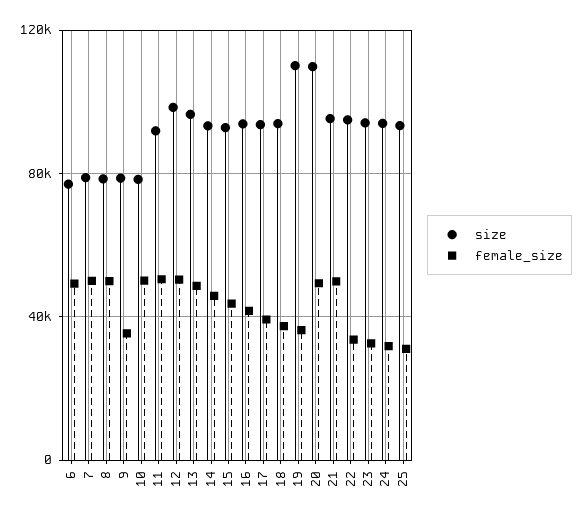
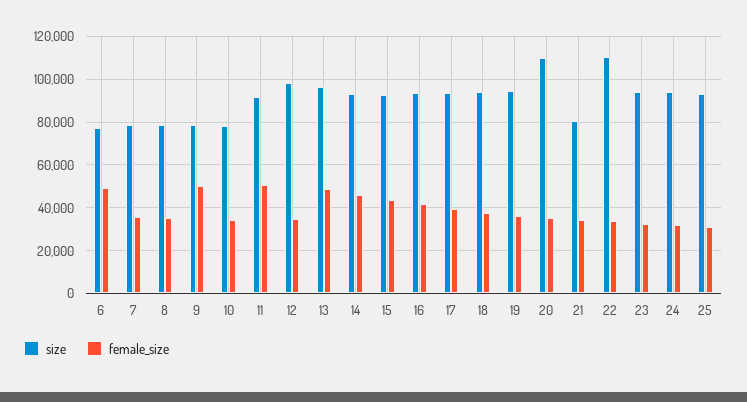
  {
    "size": {
      "6": 75000,
      "7": 80000,
      "8": 80000,
      "9": 80000,
      "10": 80000,
      "11": 90000,
      "12": 100000,
      "13": 95000,
      "14": 95000,
      "15": 95000,
      "16": 95000,
      "17": 95000,
      "18": 95000,
-     "19": 110000,
+     "19": 95000,
      "20": 110000,
-     "21": 95000,
+     "21": 80000,
-     "22": 95000,
+     "22": 110000,
      "23": 95000,
      "24": 95000,
      "25": 95000
    },
    "female_size": {
      "6": 50000,
-     "7": 50000,
+     "7": 35000,
-     "8": 50000,
+     "8": 35000,
-     "9": 35000,
+     "9": 50000,
-     "10": 50000,
+     "10": 35000,
      "11": 50000,
-     "12": 50000,
+     "12": 35000,
      "13": 50000,
      "14": 45000,
      "15": 45000,
      "16": 40000,
      "17": 40000,
      "18": 35000,
      "19": 35000,
-     "20": 50000,
+     "20": 35000,
-     "21": 50000,
+     "21": 35000,
      "22": 35000,
      "23": 35000,
      "24": 30000,
      "25": 30000
    }
  }

